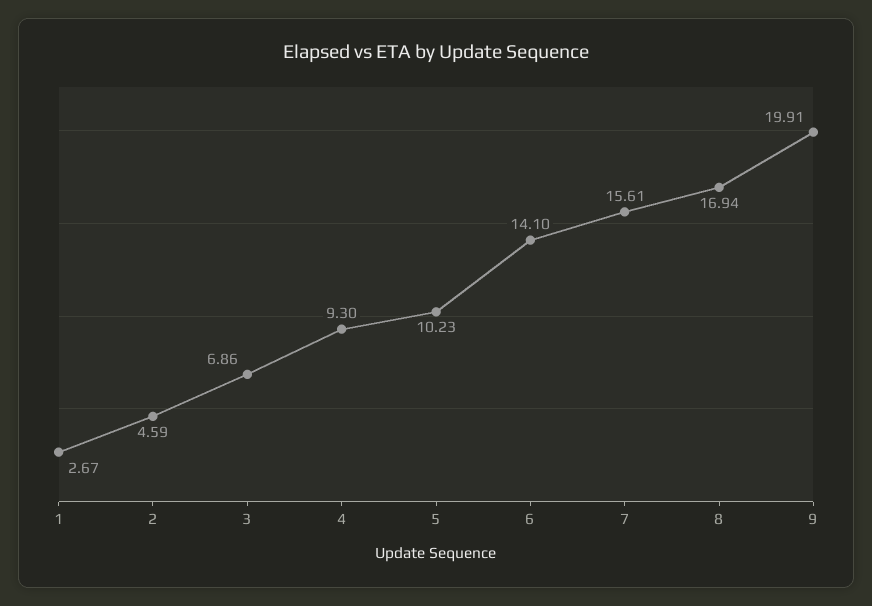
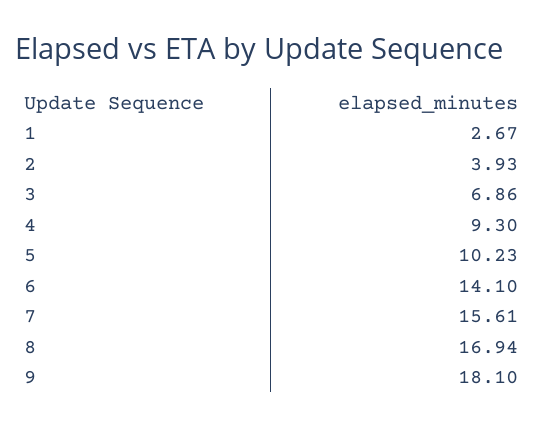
  {
    "1": 2.67,
-   "2": 4.59,
+   "2": 3.93,
    "3": 6.86,
    "4": 9.3,
    "5": 10.23,
    "6": 14.1,
    "7": 15.61,
    "8": 16.94,
-   "9": 19.91
+   "9": 18.1
  }

